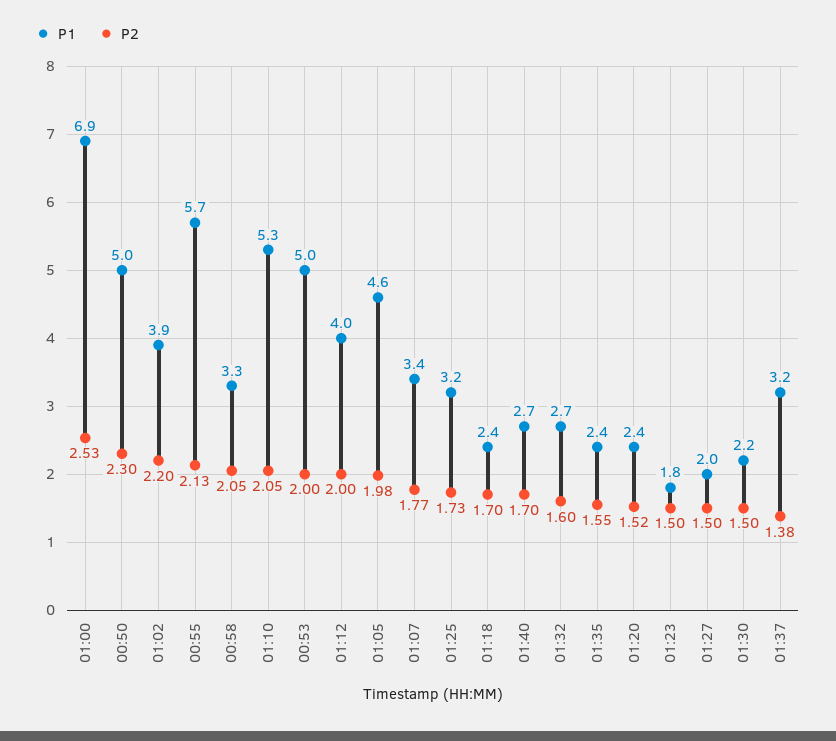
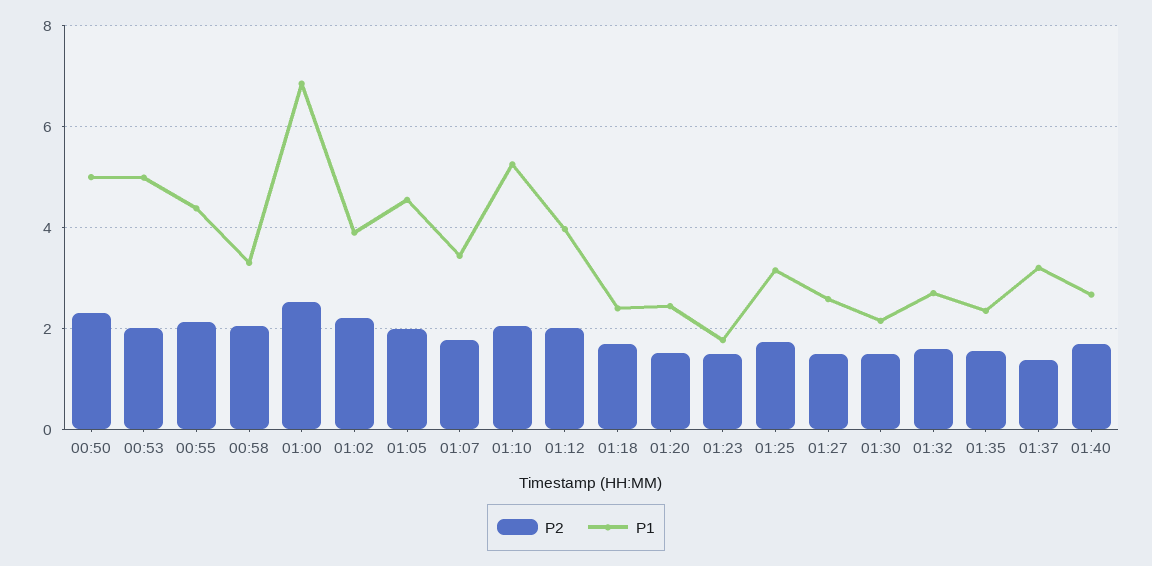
  {
    "P1": {
      "01:00": 6.9,
      "00:50": 5,
      "01:02": 3.9,
-     "00:55": 5.7,
+     "00:55": 4.4,
      "00:58": 3.3,
      "01:10": 5.3,
      "00:53": 5,
      "01:12": 4,
      "01:05": 4.6,
      "01:07": 3.4,
      "01:25": 3.2,
      "01:18": 2.4,
      "01:40": 2.7,
      "01:32": 2.7,
      "01:35": 2.4,
      "01:20": 2.4,
      "01:23": 1.8,
-     "01:27": 2,
+     "01:27": 2.6,
      "01:30": 2.2,
      "01:37": 3.2
    },
    "P2": {
      "01:00": 2.53,
      "00:50": 2.3,
      "01:02": 2.2,
      "00:55": 2.13,
      "00:58": 2.05,
      "01:10": 2.05,
      "00:53": 2,
      "01:12": 2,
      "01:05": 1.98,
      "01:07": 1.77,
      "01:25": 1.73,
      "01:18": 1.7,
      "01:40": 1.7,
      "01:32": 1.6,
      "01:35": 1.55,
      "01:20": 1.52,
      "01:23": 1.5,
      "01:27": 1.5,
      "01:30": 1.5,
      "01:37": 1.38
    }
  }

